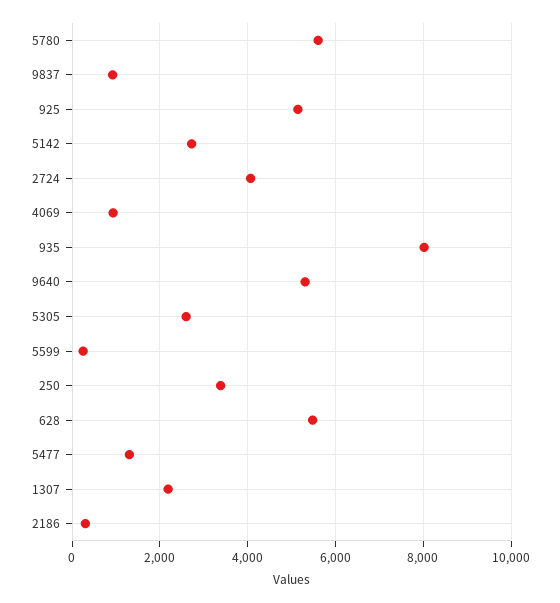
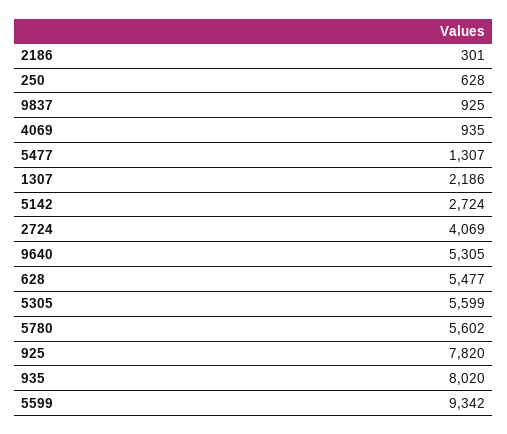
  {
    "5780": 5602,
    "9837": 925,
-   "925": 5200,
+   "925": 7820,
    "5142": 2724,
    "2724": 4069,
    "4069": 935,
    "935": 8020,
    "9640": 5305,
-   "5305": 2600,
+   "5305": 5599,
-   "5599": 200,
+   "5599": 9342,
-   "250": 3400,
+   "250": 628,
    "628": 5477,
    "5477": 1307,
    "1307": 2186,
    "2186": 301
  }

